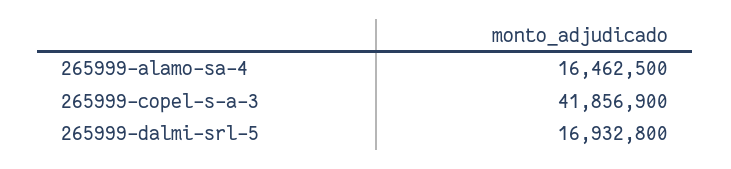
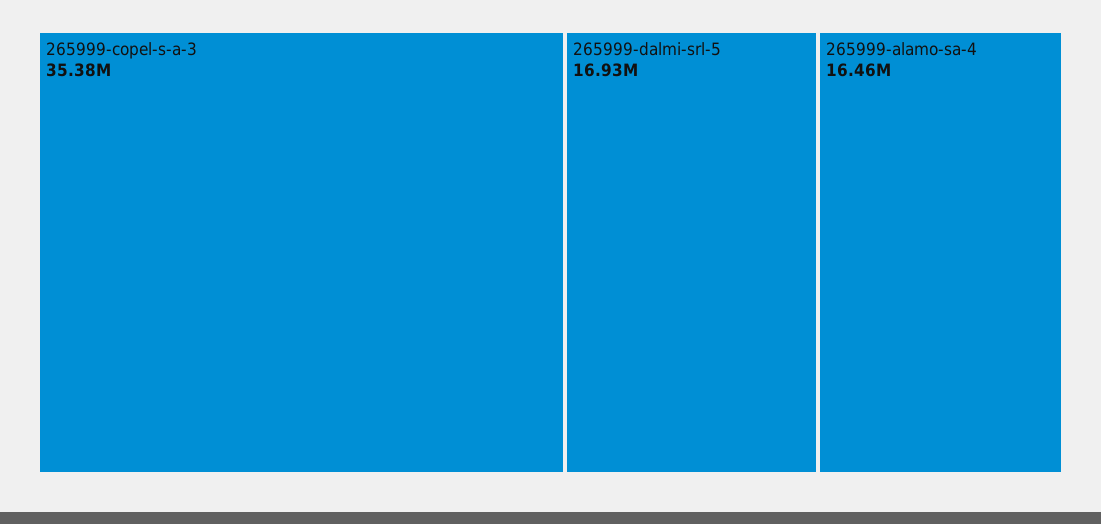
  {
    "265999-alamo-sa-4": 16462500,
-   "265999-copel-s-a-3": 41856900,
+   "265999-copel-s-a-3": 35380000,
    "265999-dalmi-srl-5": 16932800
  }

